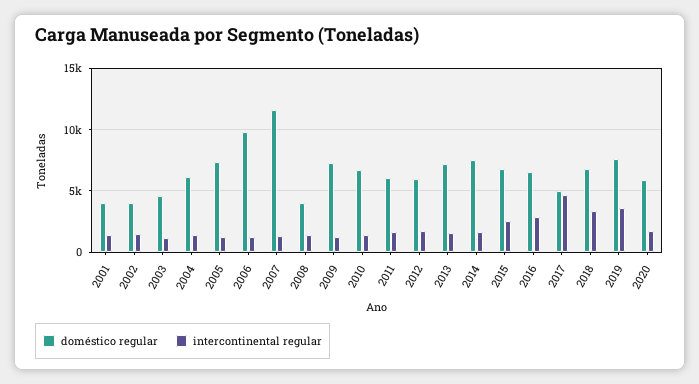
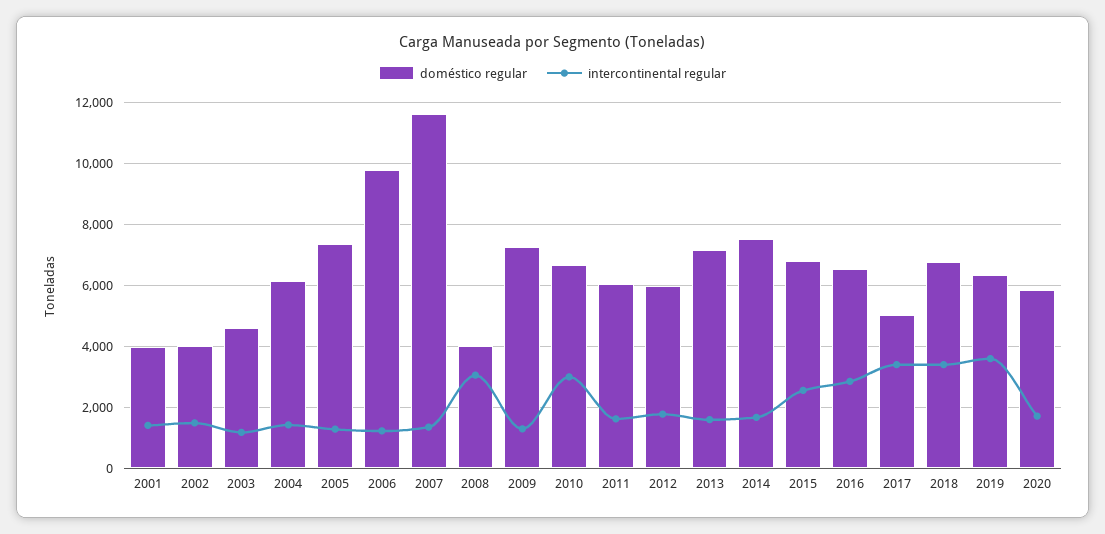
  {
    "doméstico regular": {
      "2001": 4000,
      "2002": 4000,
      "2003": 4600,
      "2004": 6200,
      "2005": 7400,
      "2006": 9800,
      "2007": 11600,
      "2008": 4000,
      "2009": 7200,
      "2010": 6600,
      "2011": 6000,
      "2012": 6000,
      "2013": 7200,
      "2014": 7600,
      "2015": 6800,
      "2016": 6600,
      "2017": 5000,
      "2018": 6800,
-     "2019": 7500,
+     "2019": 6400,
      "2020": 5800
    },
    "intercontinental regular": {
      "2001": 1400,
      "2002": 1400,
      "2003": 1200,
      "2004": 1400,
      "2005": 1200,
      "2006": 1200,
      "2007": 1400,
-     "2008": 1500,
+     "2008": 3000,
      "2009": 1200,
-     "2010": 1500,
+     "2010": 3000,
      "2011": 1600,
      "2012": 1800,
      "2013": 1600,
      "2014": 1600,
      "2015": 2600,
      "2016": 2800,
-     "2017": 4500,
+     "2017": 3400,
      "2018": 3400,
      "2019": 3600,
      "2020": 1800
    }
  }

